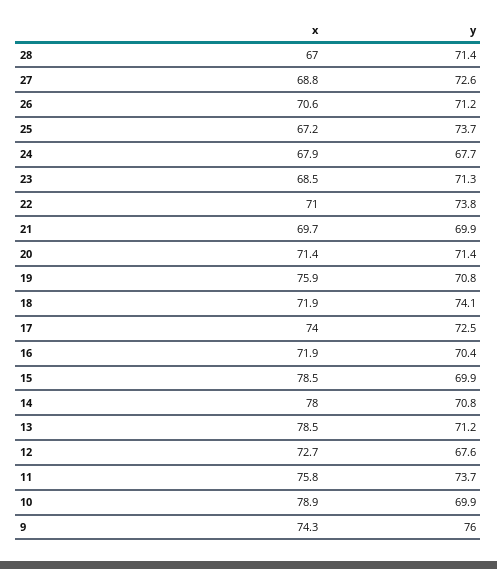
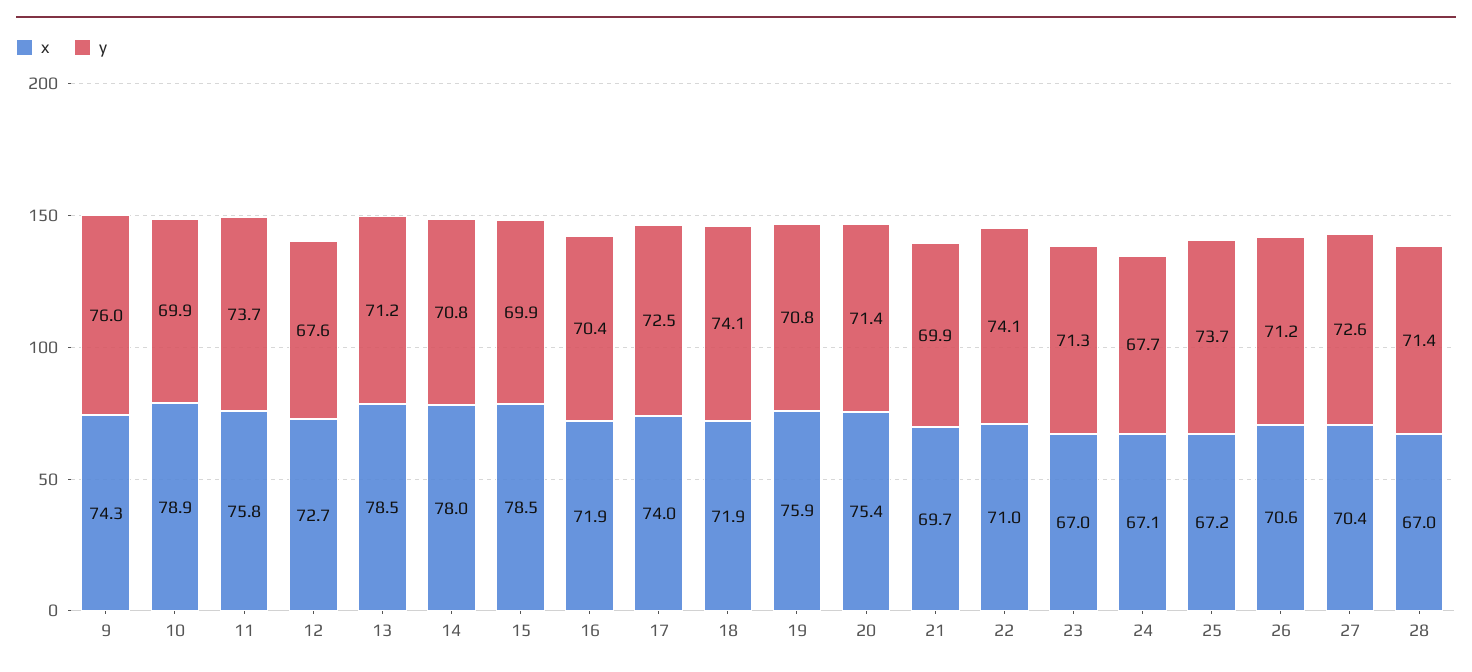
  {
    "x": {
      "28": 67,
-     "27": 68.8,
+     "27": 70.4,
      "26": 70.6,
      "25": 67.2,
-     "24": 67.9,
+     "24": 67.1,
-     "23": 68.5,
+     "23": 67,
      "22": 71,
      "21": 69.7,
-     "20": 71.4,
+     "20": 75.4,
      "19": 75.9,
      "18": 71.9,
      "17": 74,
      "16": 71.9,
      "15": 78.5,
      "14": 78,
      "13": 78.5,
      "12": 72.7,
      "11": 75.8,
      "10": 78.9,
      "9": 74.3
    },
    "y": {
      "28": 71.4,
      "27": 72.6,
      "26": 71.2,
      "25": 73.7,
      "24": 67.7,
      "23": 71.3,
-     "22": 73.8,
+     "22": 74.1,
      "21": 69.9,
      "20": 71.4,
      "19": 70.8,
      "18": 74.1,
      "17": 72.5,
      "16": 70.4,
      "15": 69.9,
      "14": 70.8,
      "13": 71.2,
      "12": 67.6,
      "11": 73.7,
      "10": 69.9,
      "9": 76
    }
  }

